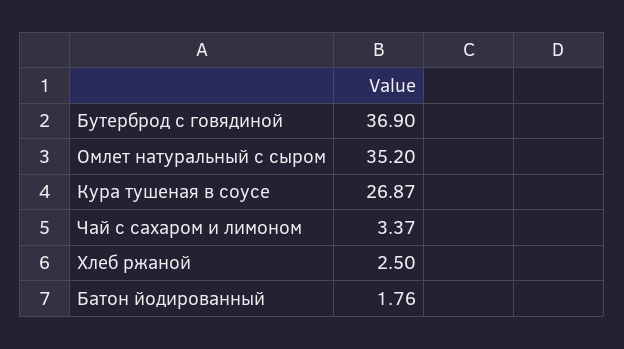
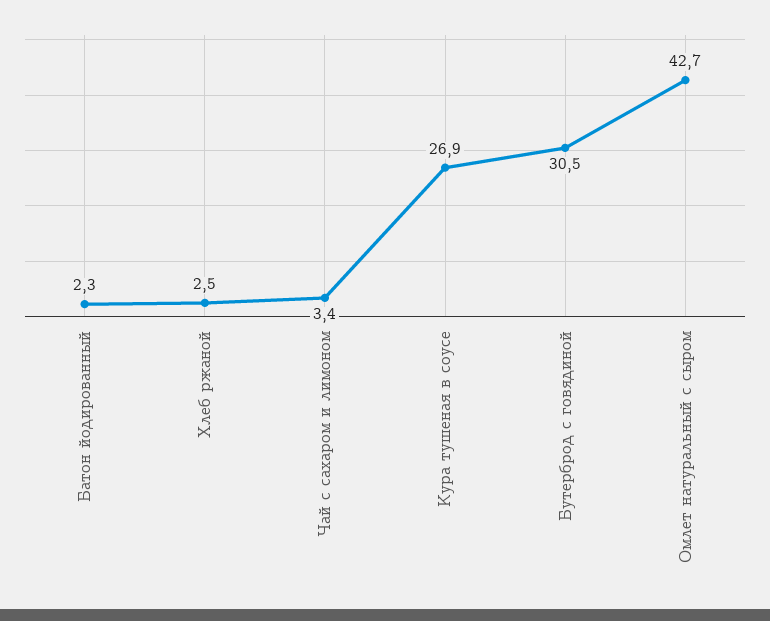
  {
-   "Бутерброд с говядиной": 36.9,
+   "Бутерброд с говядиной": 30.5,
-   "Омлет натуральный с сыром": 35.2,
+   "Омлет натуральный с сыром": 42.7,
    "Кура тушеная в соусе": 26.87,
    "Чай с сахаром и лимоном": 3.37,
    "Хлеб ржаной": 2.5,
-   "Батон йодированный": 1.76
+   "Батон йодированный": 2.3
  }

